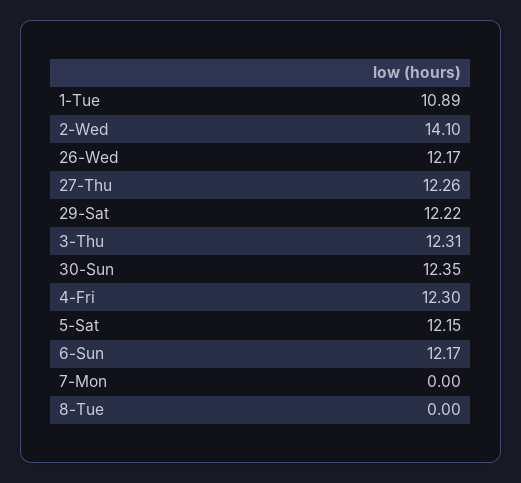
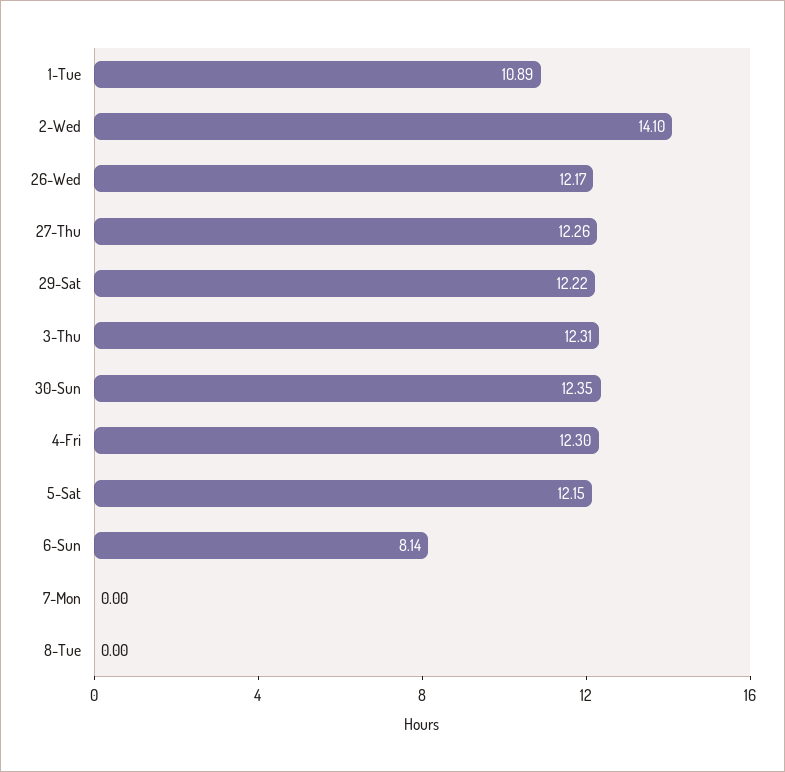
  {
    "1-Tue": 10.89,
    "2-Wed": 14.1,
    "26-Wed": 12.17,
    "27-Thu": 12.26,
    "29-Sat": 12.22,
    "3-Thu": 12.31,
    "30-Sun": 12.35,
    "4-Fri": 12.3,
    "5-Sat": 12.15,
-   "6-Sun": 12.17,
+   "6-Sun": 8.14,
    "7-Mon": 0,
    "8-Tue": 0
  }

